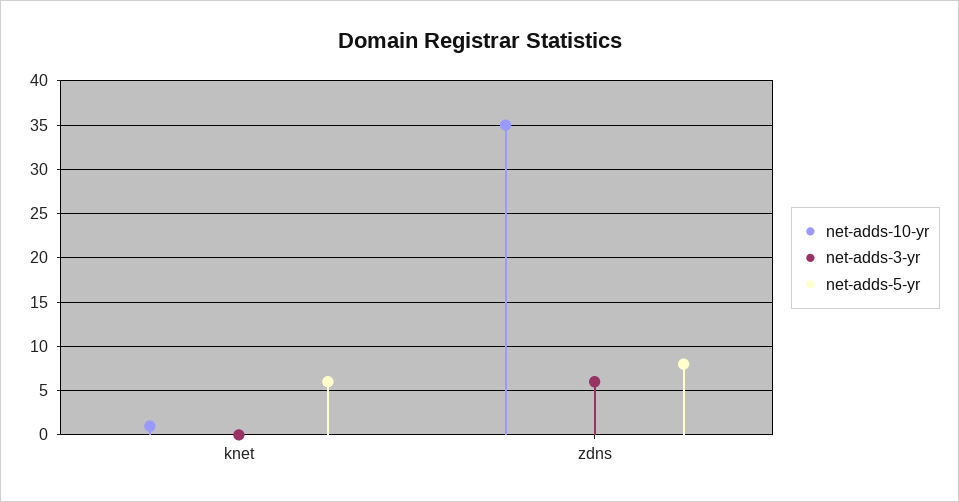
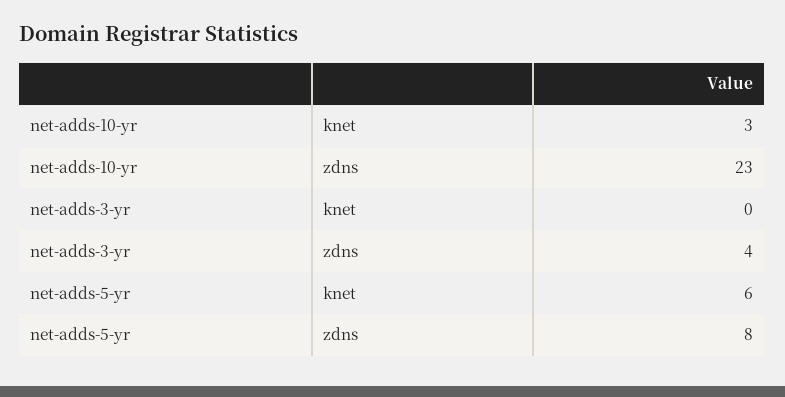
  {
    "net-adds-10-yr": {
-     "knet": 1,
+     "knet": 3,
-     "zdns": 35
+     "zdns": 23
    },
    "net-adds-3-yr": {
      "knet": 0,
-     "zdns": 6
+     "zdns": 4
    },
    "net-adds-5-yr": {
      "knet": 6,
      "zdns": 8
    }
  }

